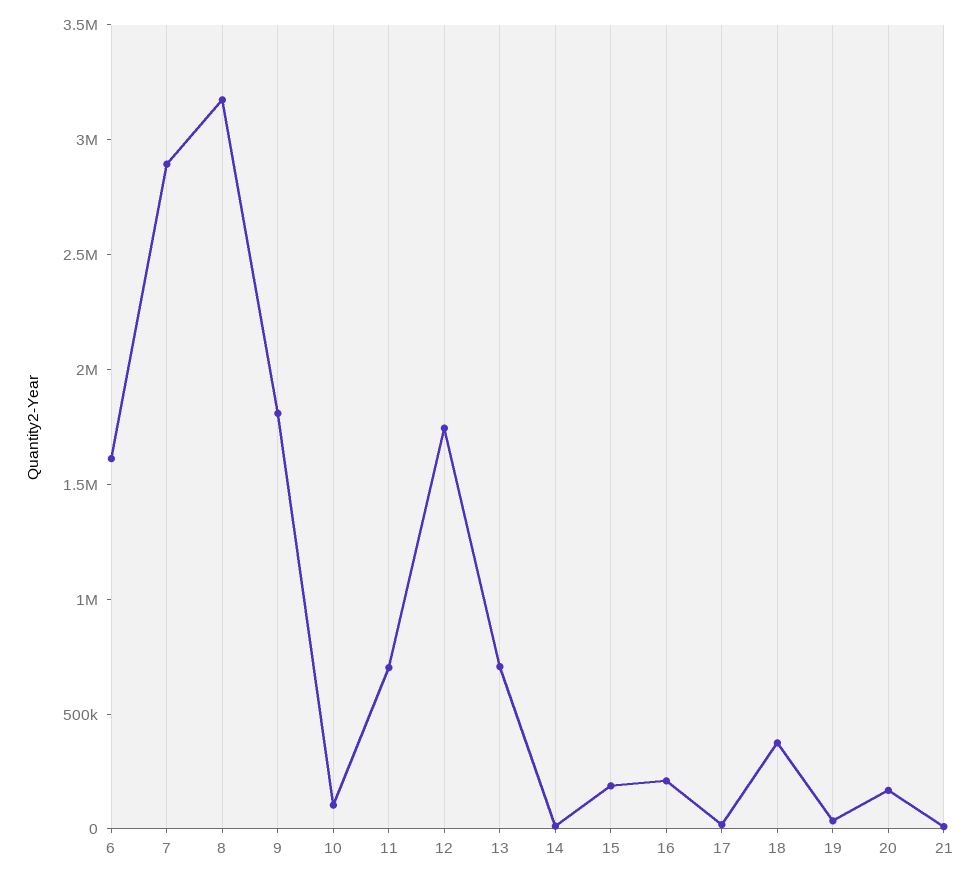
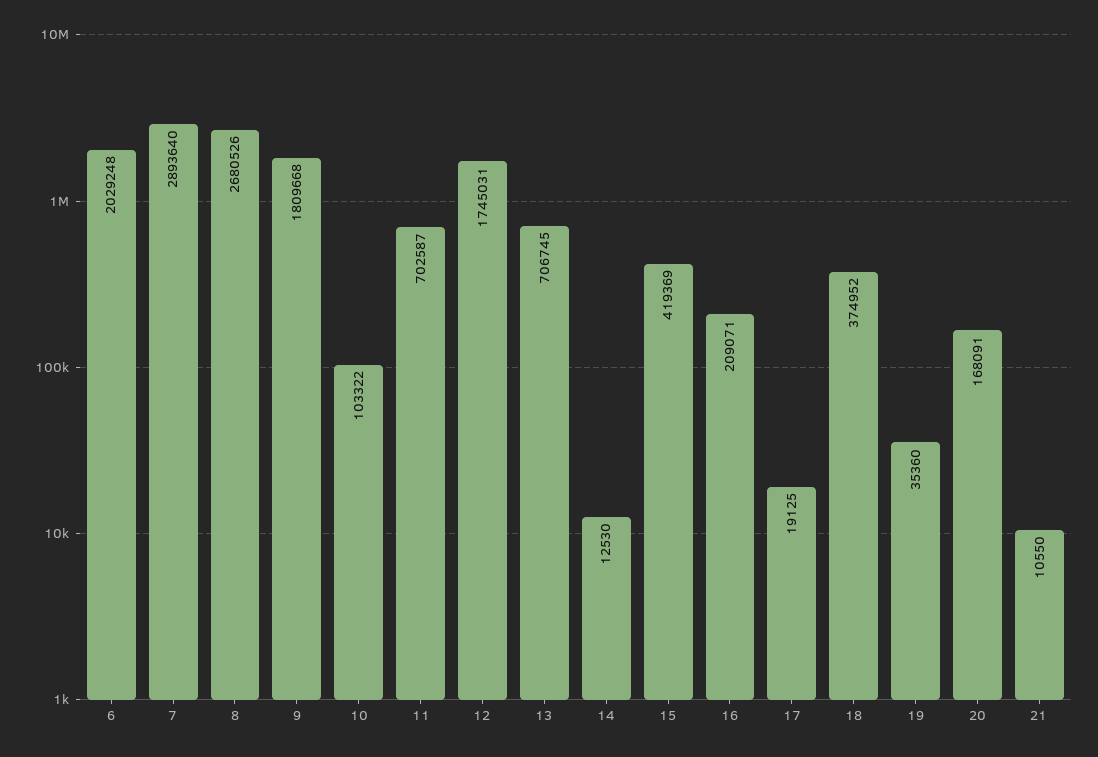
  {
-   "6": 1600000,
+   "6": 2029248,
    "7": 2893640,
-   "8": 3200000,
+   "8": 2680526,
    "9": 1809668,
    "10": 103322,
    "11": 702587,
    "12": 1745031,
    "13": 706745,
    "14": 12530,
-   "15": 200000,
+   "15": 419369,
    "16": 209071,
    "17": 19125,
    "18": 374952,
    "19": 35360,
    "20": 168091,
    "21": 10550
  }

